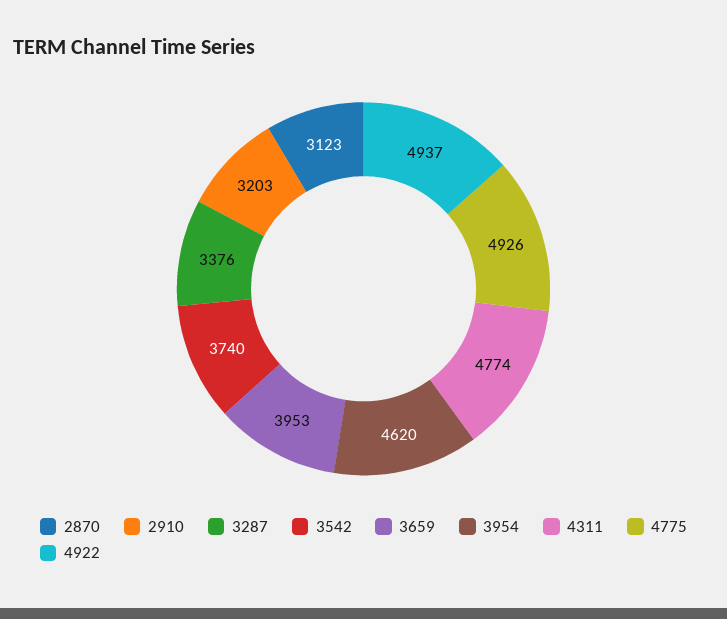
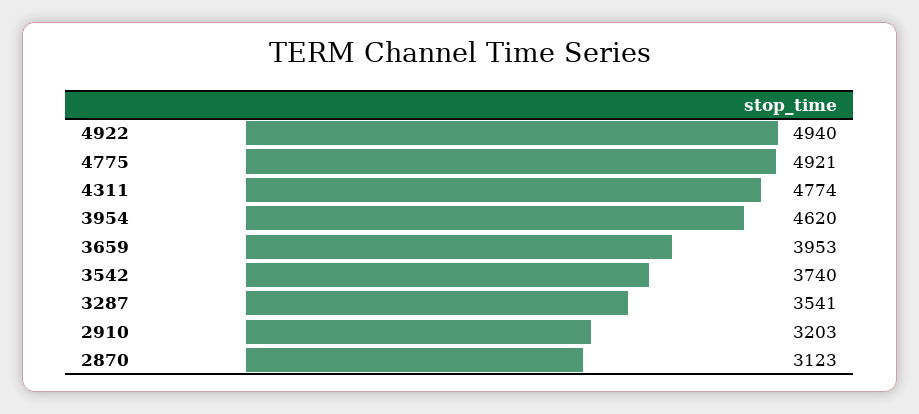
  {
    "2870": 3123,
    "2910": 3203,
-   "3287": 3376,
+   "3287": 3541,
    "3542": 3740,
    "3659": 3953,
    "3954": 4620,
    "4311": 4774,
-   "4775": 4926,
+   "4775": 4921,
-   "4922": 4937
+   "4922": 4940
  }

